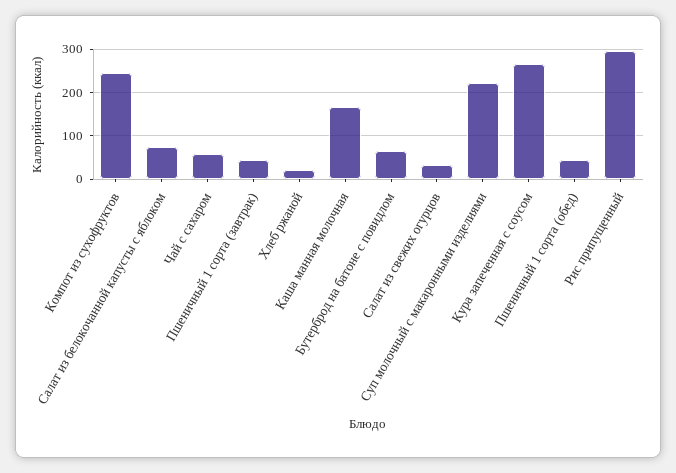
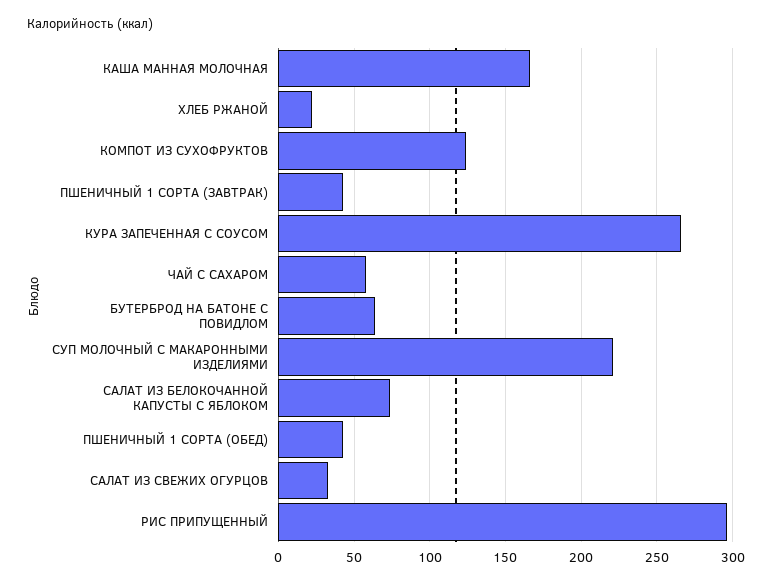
  {
-   "Компот из сухофруктов": 240,
+   "Компот из сухофруктов": 125,
    "Салат из белокочанной капусты с яблоком": 75,
    "Чай с сахаром": 60,
    "Пшеничный 1 сорта (завтрак)": 45,
    "Хлеб ржаной": 20,
    "Каша манная молочная": 165,
    "Бутерброд на батоне с повидлом": 65,
    "Салат из свежих огурцов": 35,
    "Суп молочный с макаронными изделиями": 220,
    "Кура запеченная с соусом": 265,
    "Пшеничный 1 сорта (обед)": 45,
    "Рис припущенный": 295
  }

